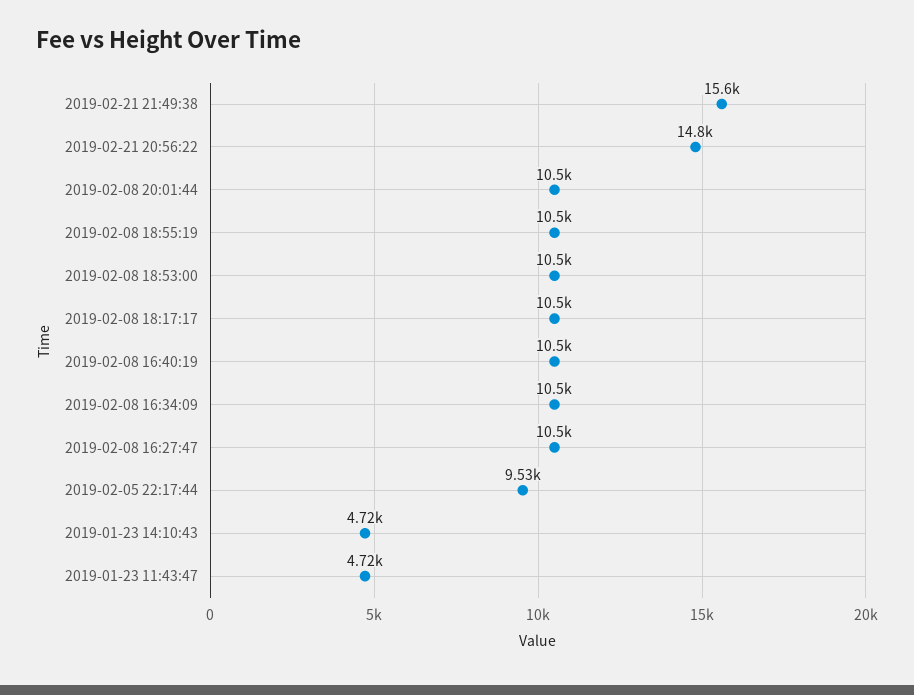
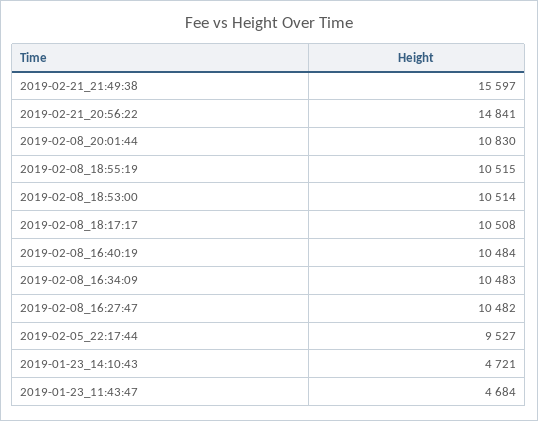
  {
    "2019-02-21 21:49:38": 15597,
    "2019-02-21 20:56:22": 14841,
-   "2019-02-08 20:01:44": 10500,
+   "2019-02-08 20:01:44": 10830,
    "2019-02-08 18:55:19": 10515,
    "2019-02-08 18:53:00": 10514,
    "2019-02-08 18:17:17": 10508,
    "2019-02-08 16:40:19": 10484,
    "2019-02-08 16:34:09": 10483,
    "2019-02-08 16:27:47": 10482,
    "2019-02-05 22:17:44": 9527,
    "2019-01-23 14:10:43": 4721,
-   "2019-01-23 11:43:47": 4720
+   "2019-01-23 11:43:47": 4684
  }

